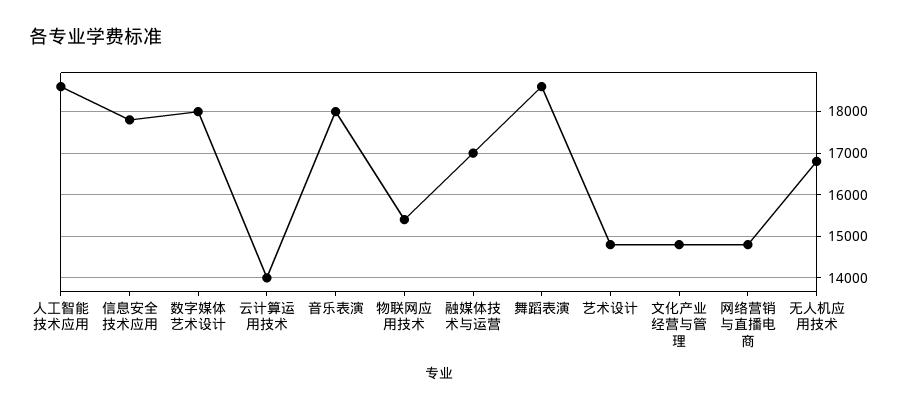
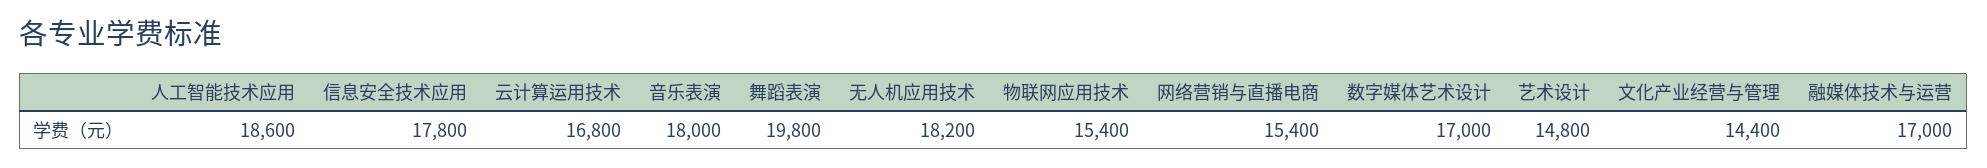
  {
    "人工智能技术应用": 18600,
    "信息安全技术应用": 17800,
-   "数字媒体艺术设计": 18000,
+   "数字媒体艺术设计": 17000,
-   "云计算运用技术": 14000,
+   "云计算运用技术": 16800,
    "音乐表演": 18000,
    "物联网应用技术": 15400,
    "融媒体技术与运营": 17000,
-   "舞蹈表演": 18600,
+   "舞蹈表演": 19800,
    "艺术设计": 14800,
-   "文化产业经营与管理": 14800,
+   "文化产业经营与管理": 14400,
-   "网络营销与直播电商": 14800,
+   "网络营销与直播电商": 15400,
-   "无人机应用技术": 16800
+   "无人机应用技术": 18200
  }

